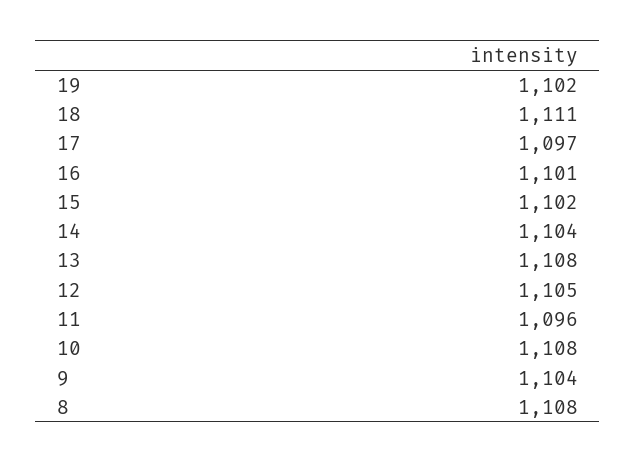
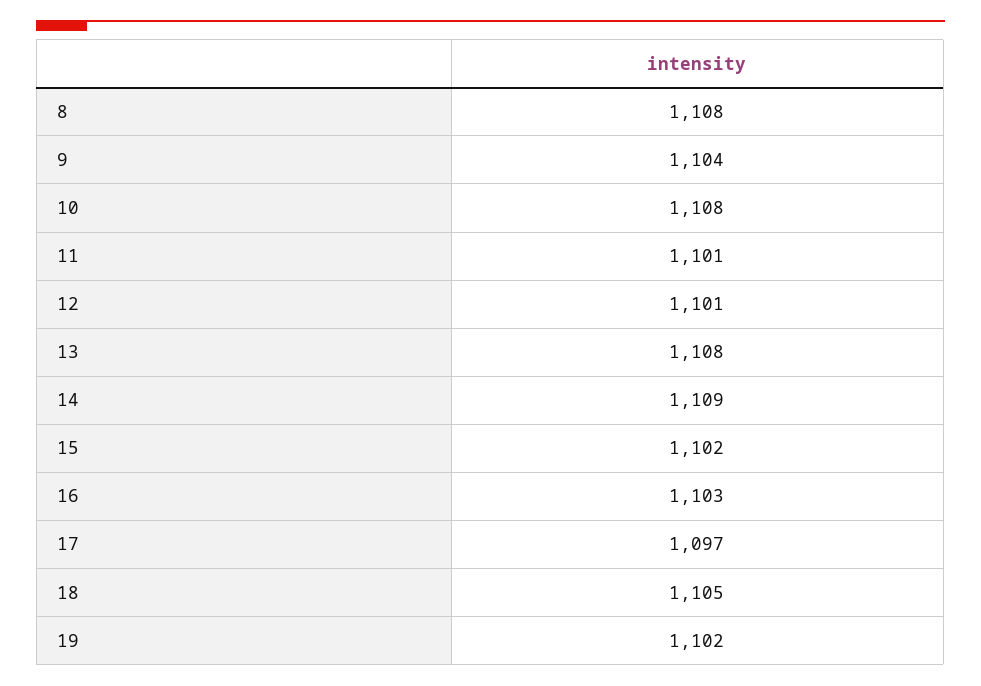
  {
    "19": 1102,
-   "18": 1111,
+   "18": 1105,
    "17": 1097,
-   "16": 1101,
+   "16": 1103,
    "15": 1102,
-   "14": 1104,
+   "14": 1109,
    "13": 1108,
-   "12": 1105,
+   "12": 1101,
-   "11": 1096,
+   "11": 1101,
    "10": 1108,
    "9": 1104,
    "8": 1108
  }

